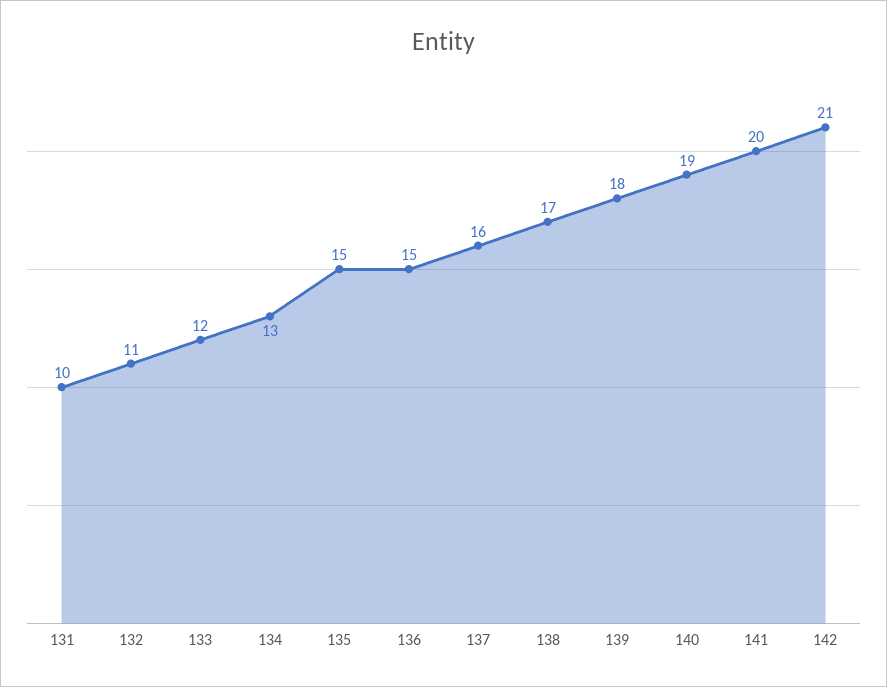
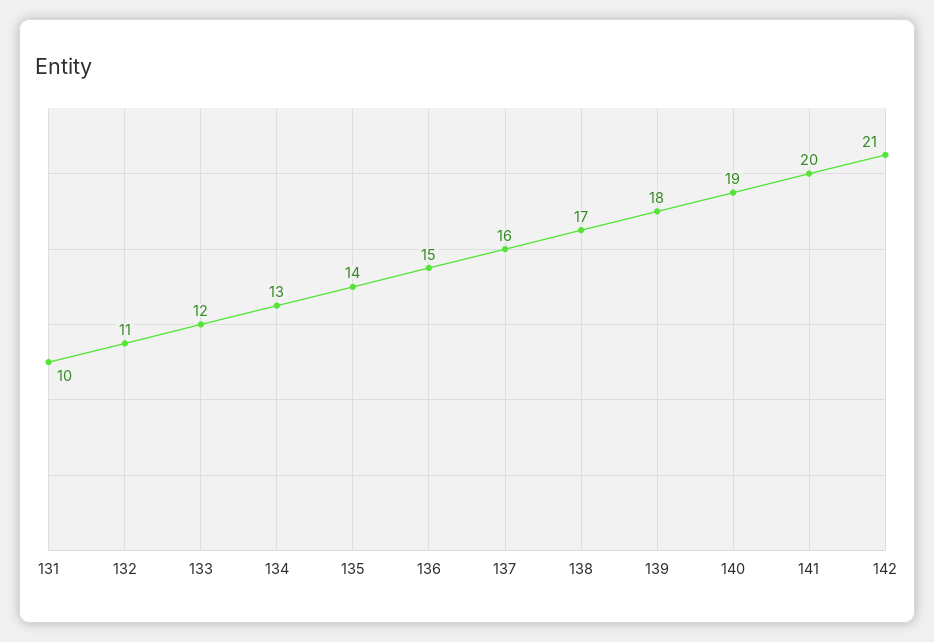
  {
    "131": 10,
    "132": 11,
    "133": 12,
    "134": 13,
-   "135": 15,
+   "135": 14,
    "136": 15,
    "137": 16,
    "138": 17,
    "139": 18,
    "140": 19,
    "141": 20,
    "142": 21
  }

